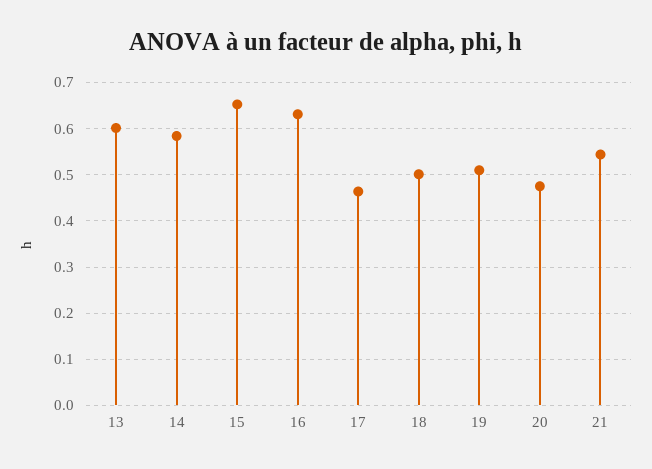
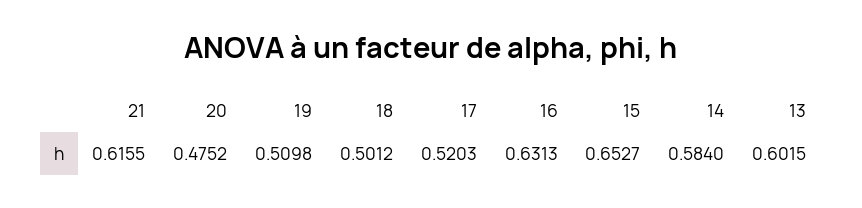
  {
    "13": 0.6015,
    "14": 0.584,
    "15": 0.6527,
    "16": 0.6313,
-   "17": 0.46,
+   "17": 0.5203,
    "18": 0.5012,
    "19": 0.5098,
    "20": 0.4752,
-   "21": 0.54
+   "21": 0.6155
  }

